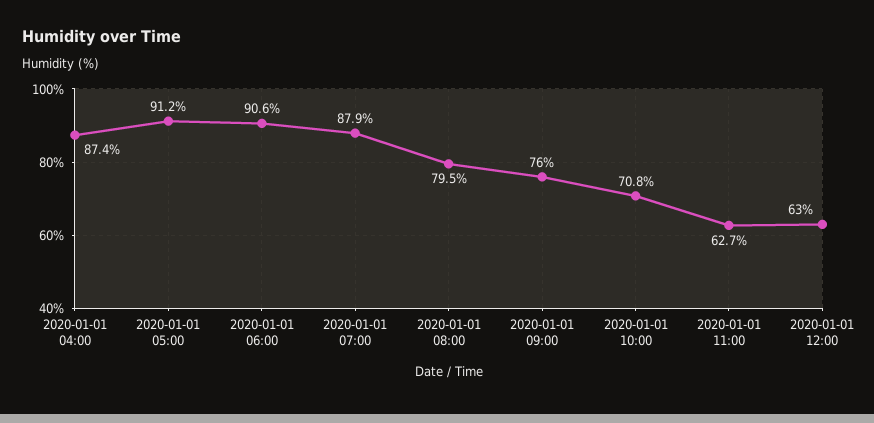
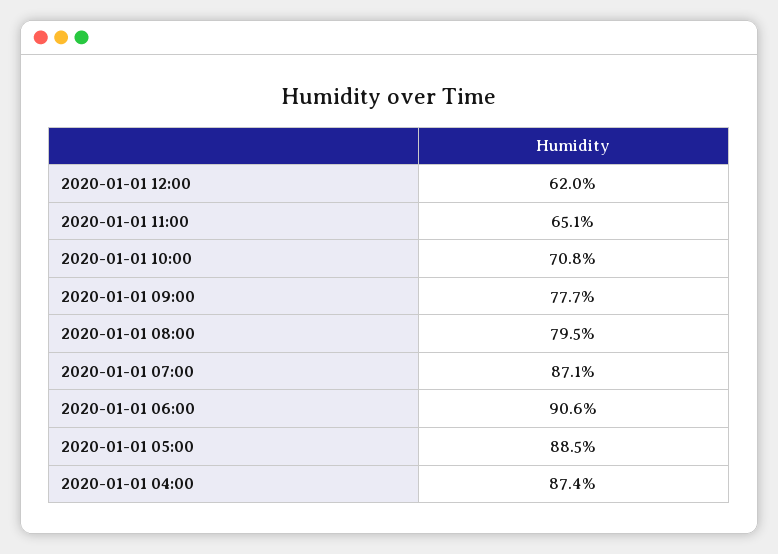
  {
    "2020-01-01 04:00": 87.4,
-   "2020-01-01 05:00": 91.2,
+   "2020-01-01 05:00": 88.5,
    "2020-01-01 06:00": 90.6,
-   "2020-01-01 07:00": 87.9,
+   "2020-01-01 07:00": 87.1,
    "2020-01-01 08:00": 79.5,
-   "2020-01-01 09:00": 76,
+   "2020-01-01 09:00": 77.7,
    "2020-01-01 10:00": 70.8,
-   "2020-01-01 11:00": 62.7,
+   "2020-01-01 11:00": 65.1,
-   "2020-01-01 12:00": 63
+   "2020-01-01 12:00": 62
  }

